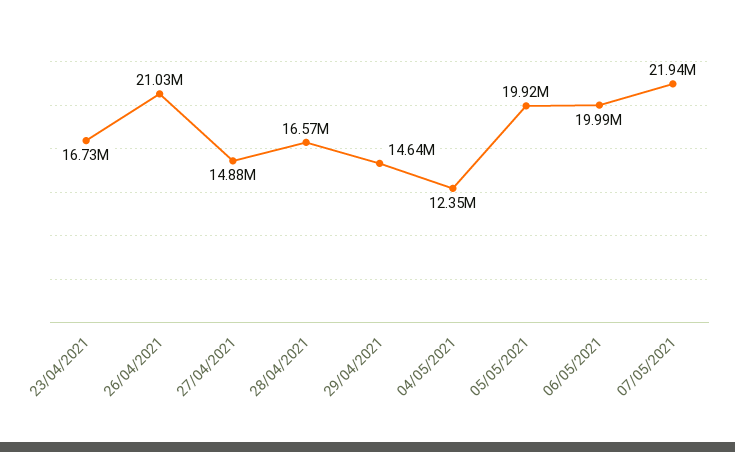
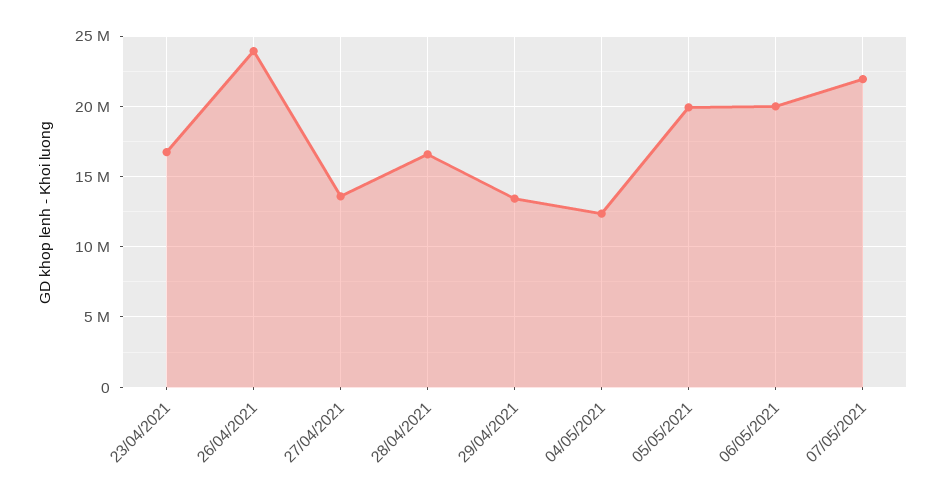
  {
    "23/04/2021": 16730000,
-   "26/04/2021": 21030000,
+   "26/04/2021": 24000000,
-   "27/04/2021": 14880000,
+   "27/04/2021": 13500000,
    "28/04/2021": 16570000,
-   "29/04/2021": 14640000,
+   "29/04/2021": 13500000,
    "04/05/2021": 12350000,
    "05/05/2021": 19920000,
    "06/05/2021": 19990000,
    "07/05/2021": 21940000
  }

